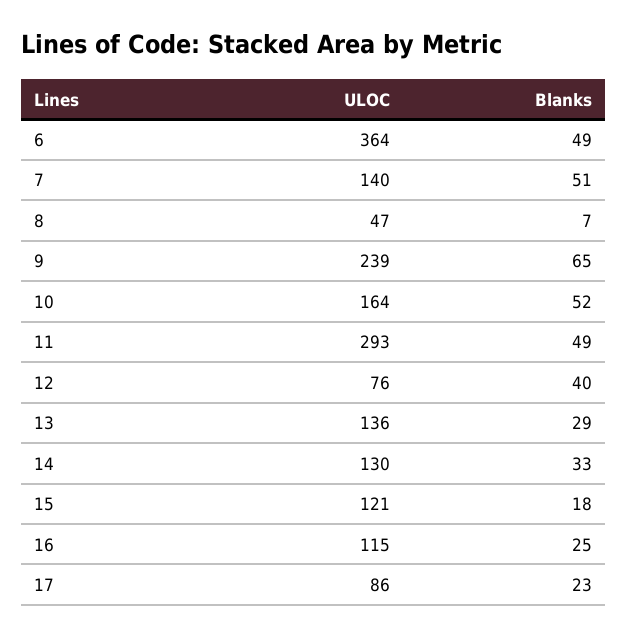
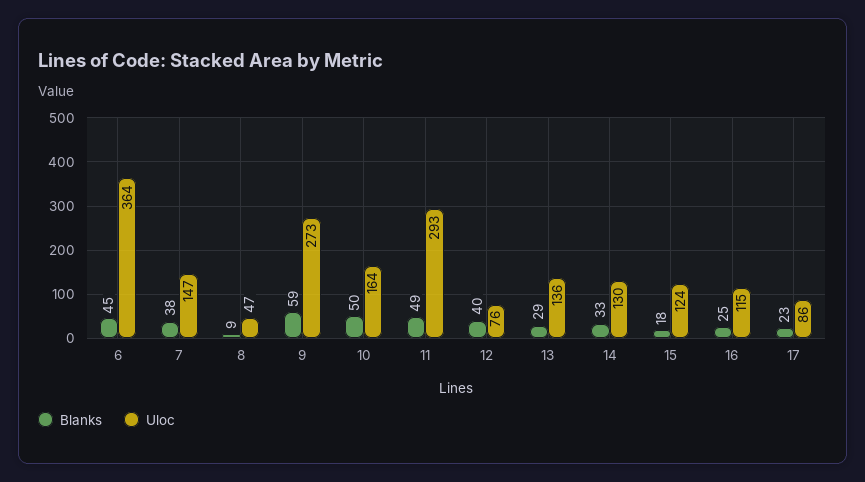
  {
    "ULOC": {
      "6": 364,
-     "7": 140,
+     "7": 147,
      "8": 47,
-     "9": 239,
+     "9": 273,
      "10": 164,
      "11": 293,
      "12": 76,
      "13": 136,
      "14": 130,
-     "15": 121,
+     "15": 124,
      "16": 115,
      "17": 86
    },
    "Blanks": {
-     "6": 49,
+     "6": 45,
-     "7": 51,
+     "7": 38,
-     "8": 7,
+     "8": 9,
-     "9": 65,
+     "9": 59,
-     "10": 52,
+     "10": 50,
      "11": 49,
      "12": 40,
      "13": 29,
      "14": 33,
      "15": 18,
      "16": 25,
      "17": 23
    }
  }

